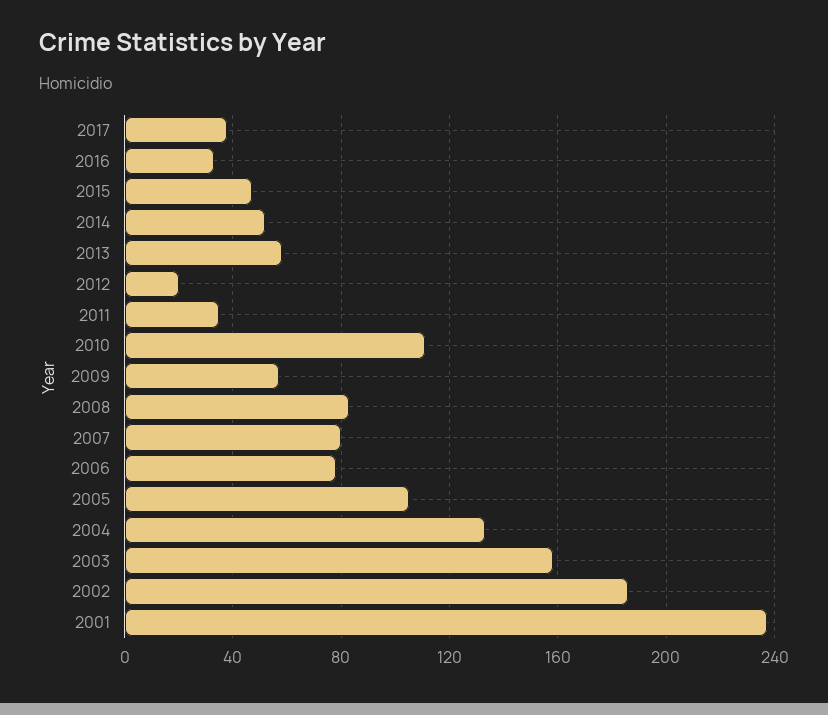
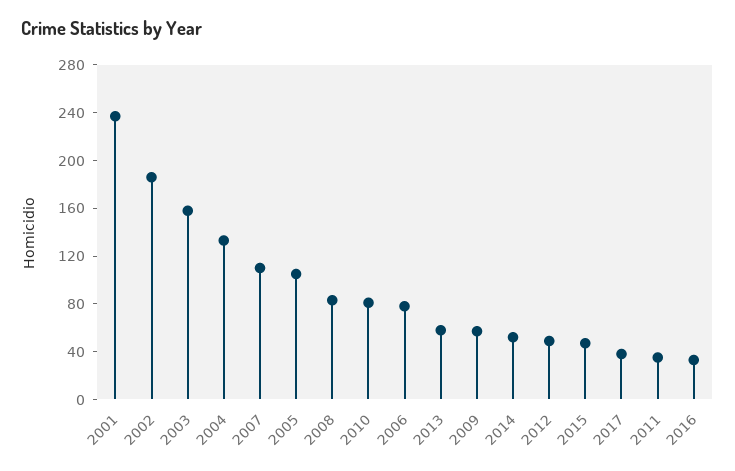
  {
    "2017": 40,
    "2016": 35,
    "2015": 45,
    "2014": 50,
    "2013": 60,
-   "2012": 20,
+   "2012": 50,
    "2011": 35,
-   "2010": 110,
+   "2010": 80,
    "2009": 55,
    "2008": 85,
-   "2007": 80,
+   "2007": 110,
    "2006": 80,
    "2005": 105,
    "2004": 135,
    "2003": 160,
    "2002": 185,
    "2001": 235
  }

